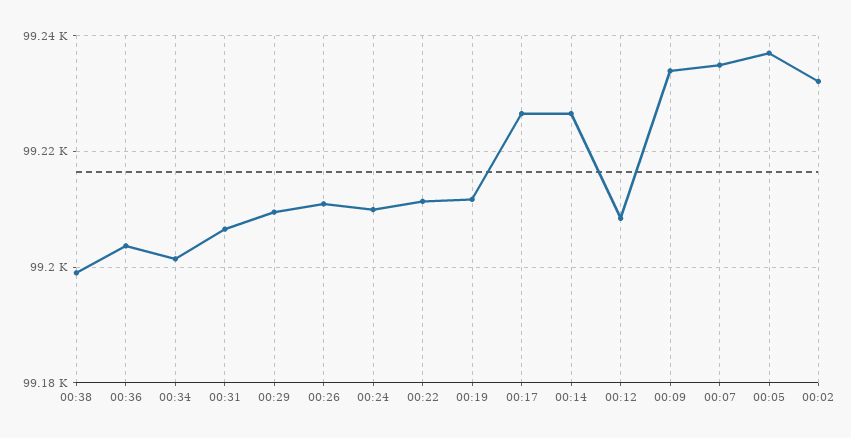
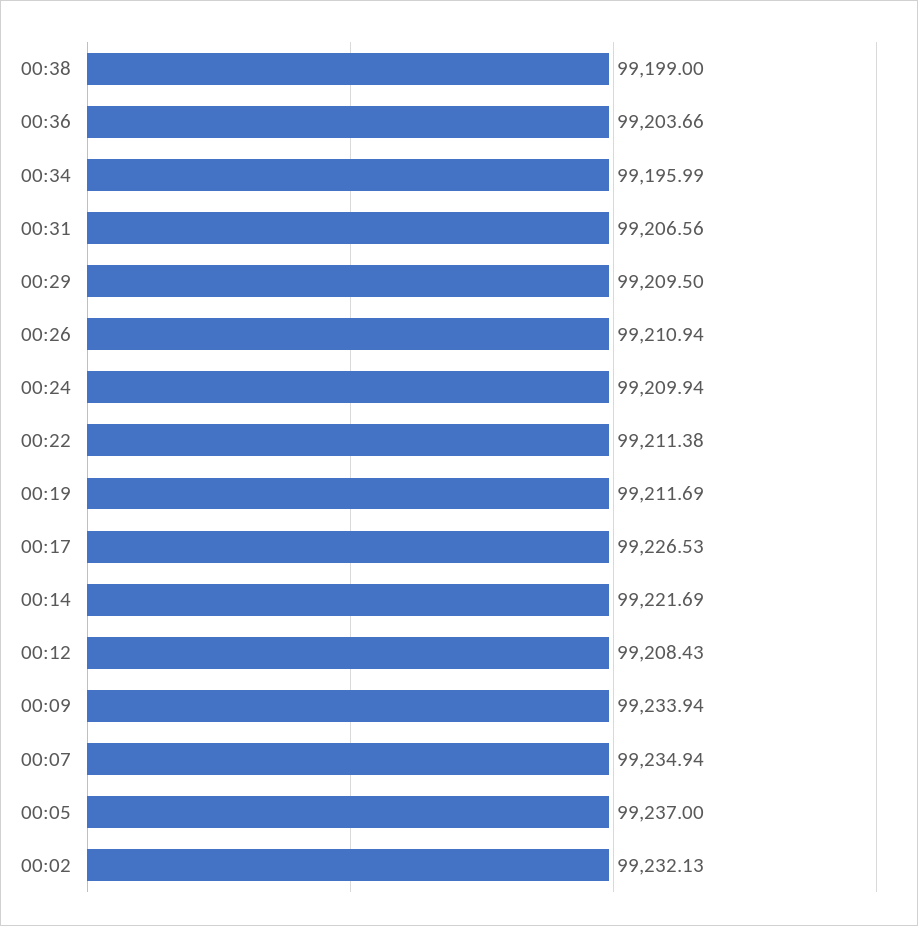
  {
    "00:38": 99199,
    "00:36": 99203.66,
-   "00:34": 99202,
+   "00:34": 99195.99,
    "00:31": 99206.56,
    "00:29": 99209.5,
    "00:26": 99210.94,
    "00:24": 99209.94,
    "00:22": 99211.38,
    "00:19": 99211.69,
    "00:17": 99226.53,
-   "00:14": 99226,
+   "00:14": 99221.69,
    "00:12": 99208.43,
    "00:09": 99233.94,
    "00:07": 99234.94,
    "00:05": 99237,
    "00:02": 99232.13
  }

